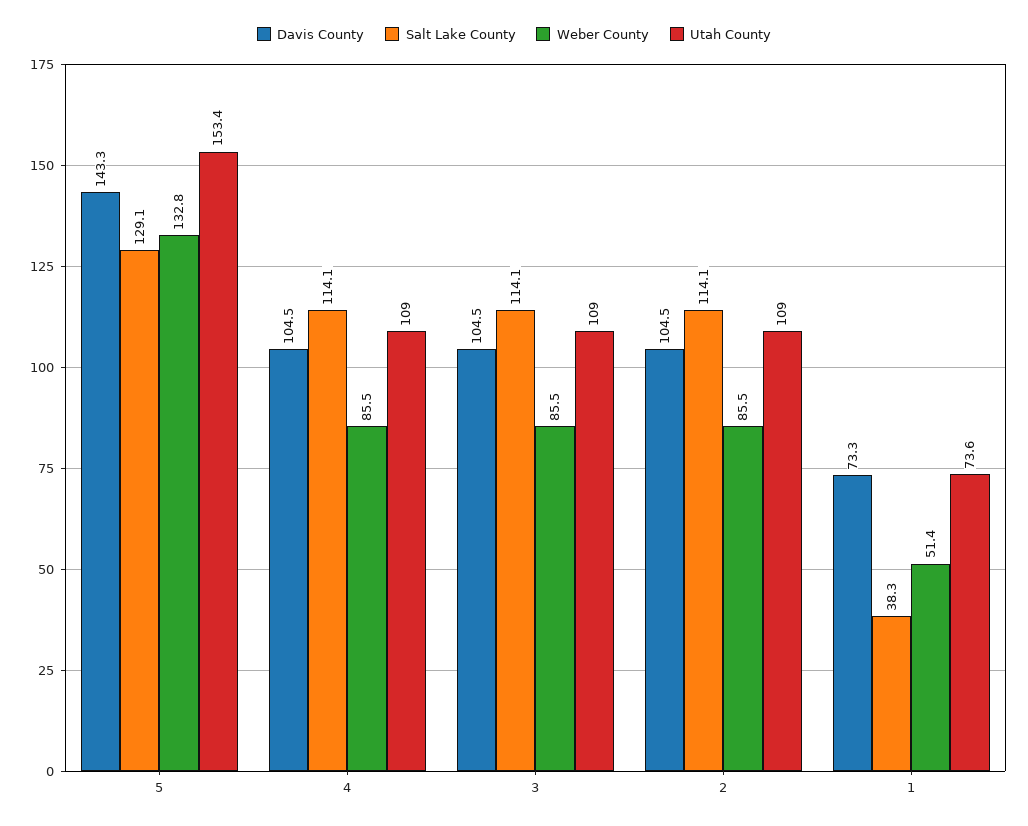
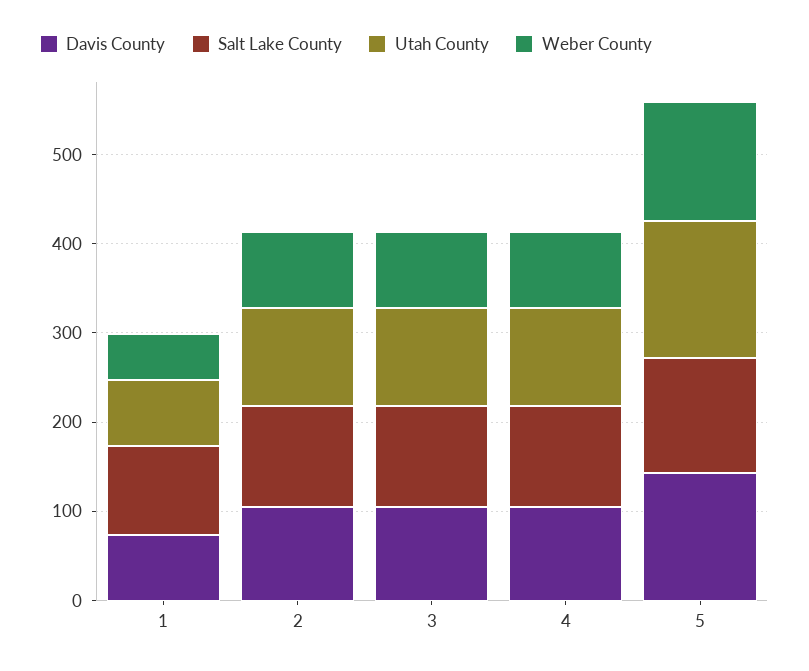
  {
    "Davis County": {
      "5": 143.3,
      "4": 104.5,
      "3": 104.5,
      "2": 104.5,
      "1": 73.3
    },
    "Salt Lake County": {
      "5": 129.1,
      "4": 114.1,
      "3": 114.1,
      "2": 114.1,
-     "1": 38.3
+     "1": 100
    },
    "Weber County": {
      "5": 132.8,
      "4": 85.5,
      "3": 85.5,
      "2": 85.5,
      "1": 51.4
    },
    "Utah County": {
      "5": 153.4,
      "4": 109,
      "3": 109,
      "2": 109,
      "1": 73.6
    }
  }

